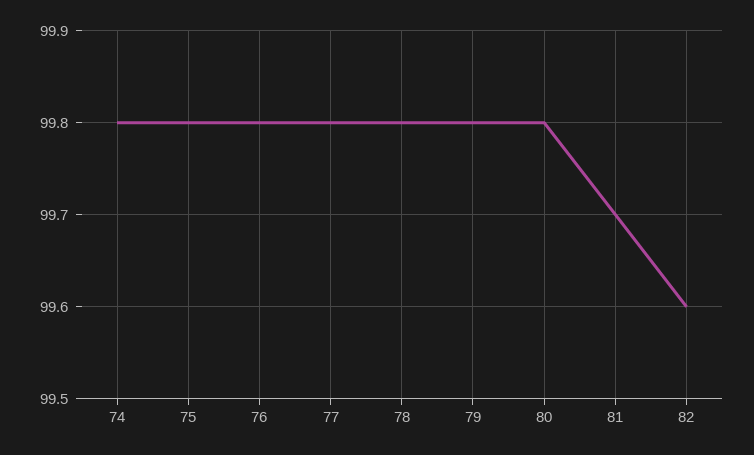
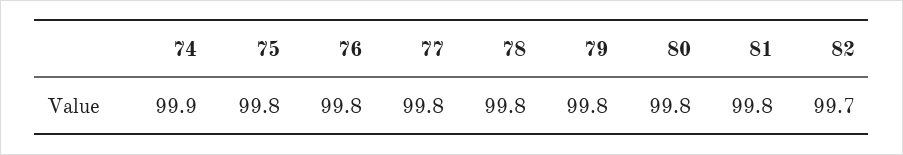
  {
-   "74": 99.8,
+   "74": 99.9,
    "75": 99.8,
    "76": 99.8,
    "77": 99.8,
    "78": 99.8,
    "79": 99.8,
    "80": 99.8,
-   "81": 99.7,
+   "81": 99.8,
-   "82": 99.6
+   "82": 99.7
  }

